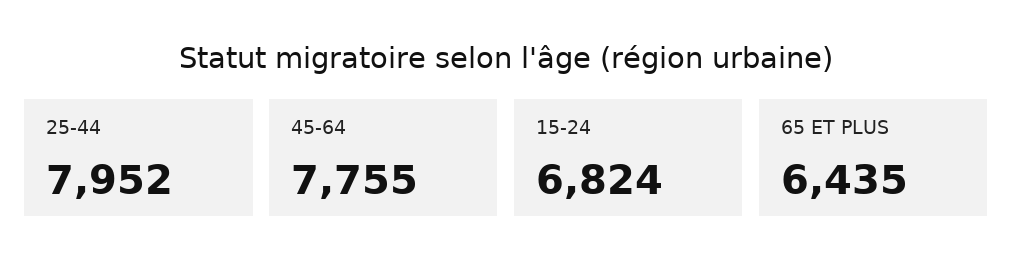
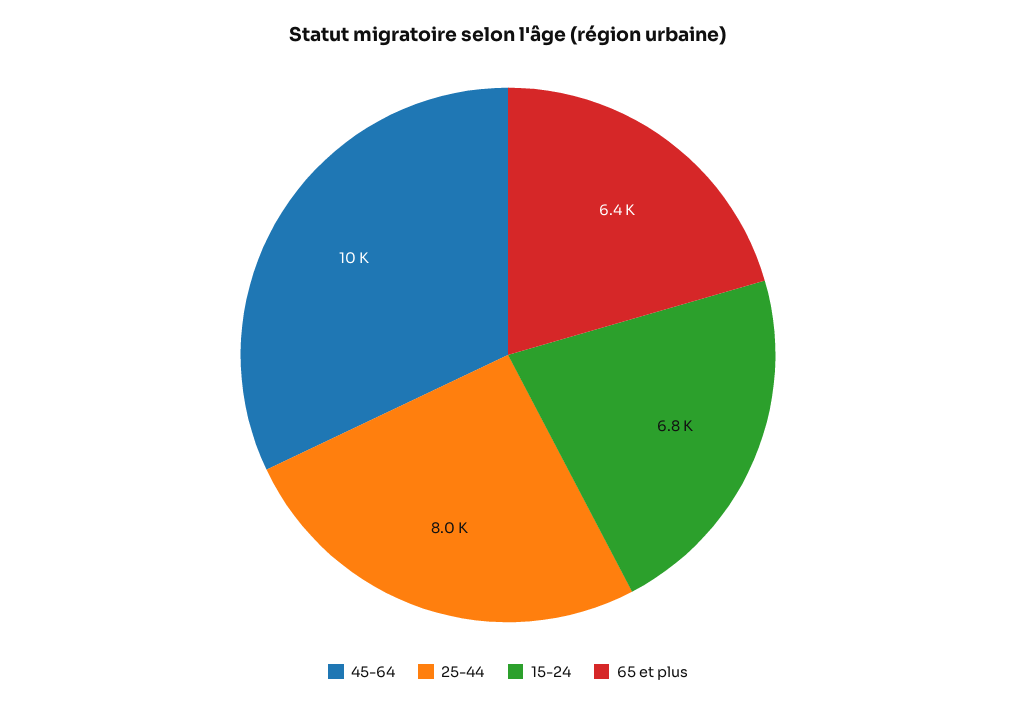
  {
    "25-44": 7952,
-   "45-64": 7755,
+   "45-64": 10000,
    "15-24": 6824,
    "65 ET PLUS": 6435
  }

